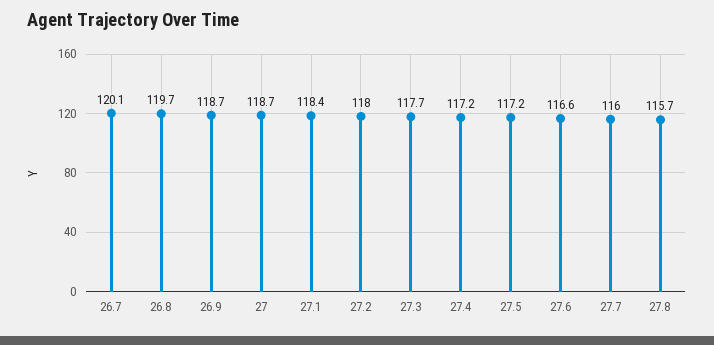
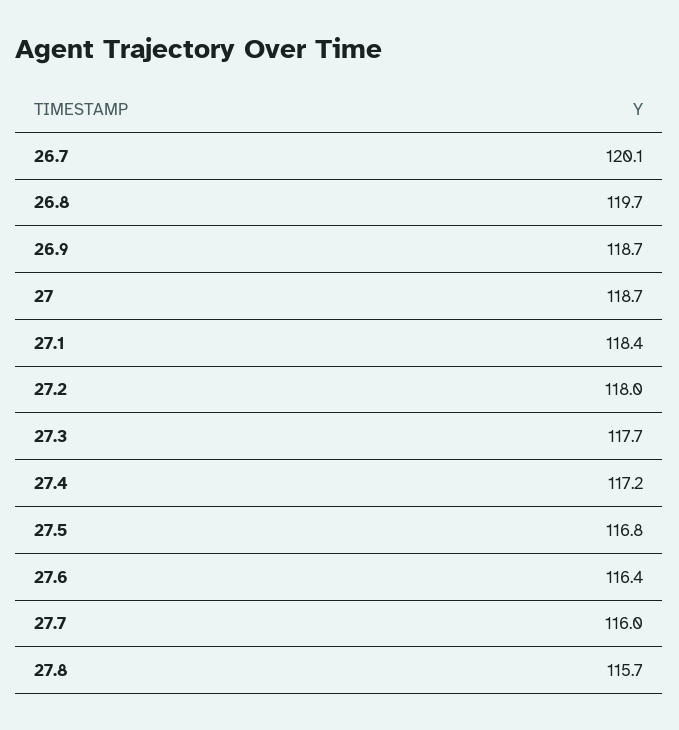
  {
    "26.7": 120.1,
    "26.8": 119.7,
    "26.9": 118.7,
    "27": 118.7,
    "27.1": 118.4,
    "27.2": 118,
    "27.3": 117.7,
    "27.4": 117.2,
-   "27.5": 117.2,
+   "27.5": 116.8,
-   "27.6": 116.6,
+   "27.6": 116.4,
    "27.7": 116,
    "27.8": 115.7
  }

